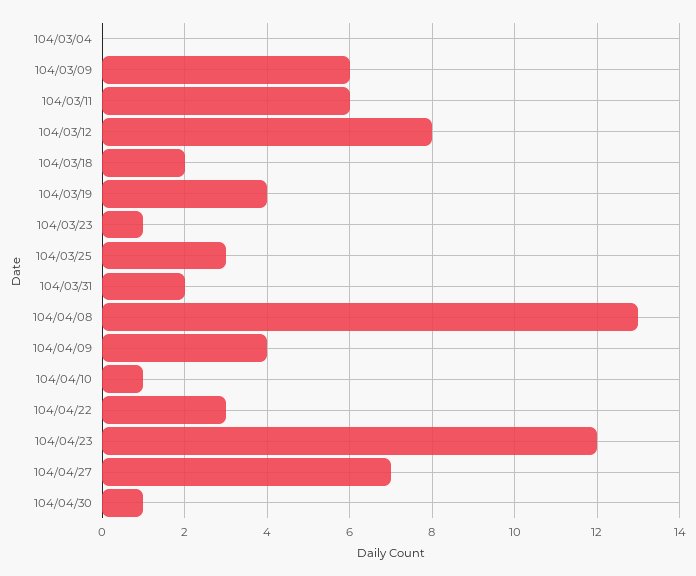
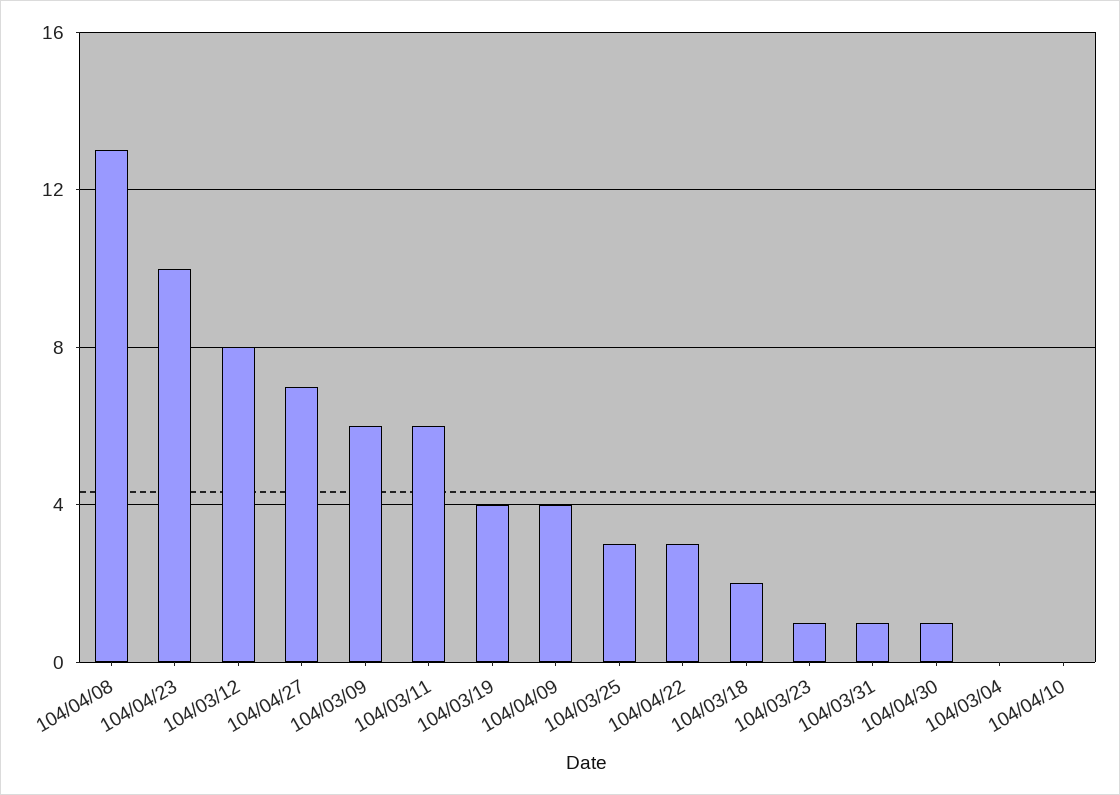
  {
    "104/03/04": 0,
    "104/03/09": 6,
    "104/03/11": 6,
    "104/03/12": 8,
    "104/03/18": 2,
    "104/03/19": 4,
    "104/03/23": 1,
    "104/03/25": 3,
-   "104/03/31": 2,
+   "104/03/31": 1,
    "104/04/08": 13,
    "104/04/09": 4,
-   "104/04/10": 1,
+   "104/04/10": 0,
    "104/04/22": 3,
-   "104/04/23": 12,
+   "104/04/23": 10,
    "104/04/27": 7,
    "104/04/30": 1
  }

